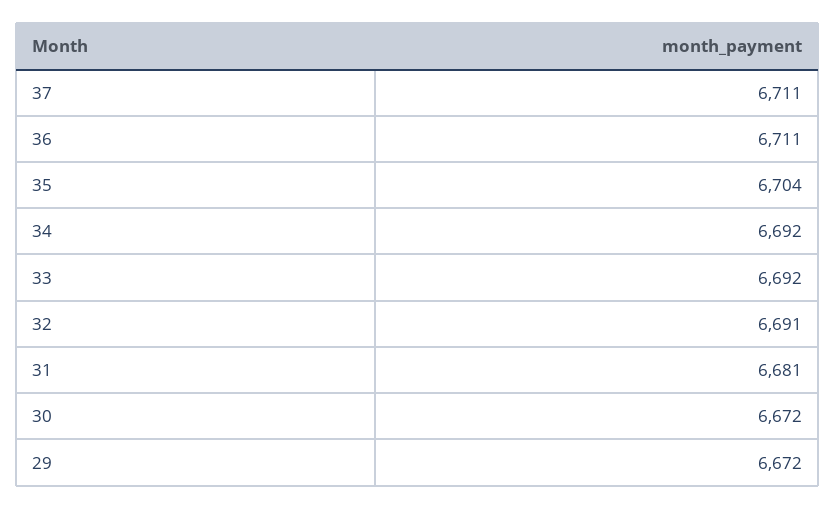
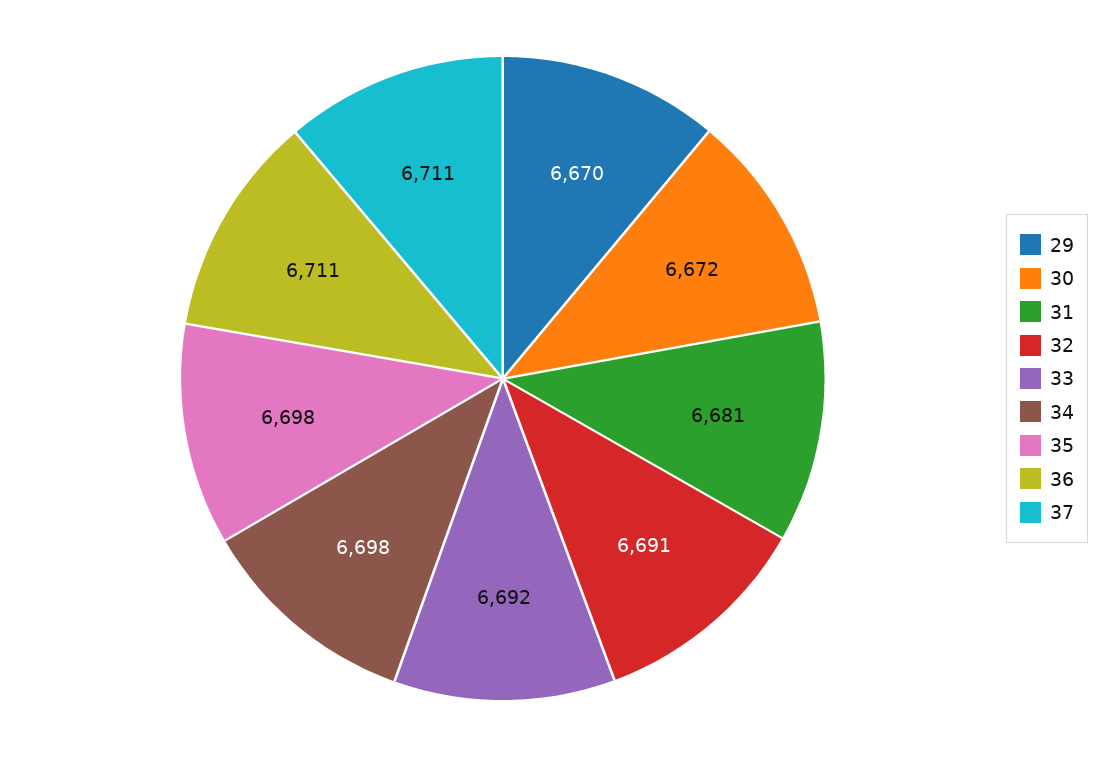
  {
    "37": 6711,
    "36": 6711,
-   "35": 6704,
+   "35": 6698,
-   "34": 6692,
+   "34": 6698,
    "33": 6692,
    "32": 6691,
    "31": 6681,
    "30": 6672,
-   "29": 6672
+   "29": 6670
  }

